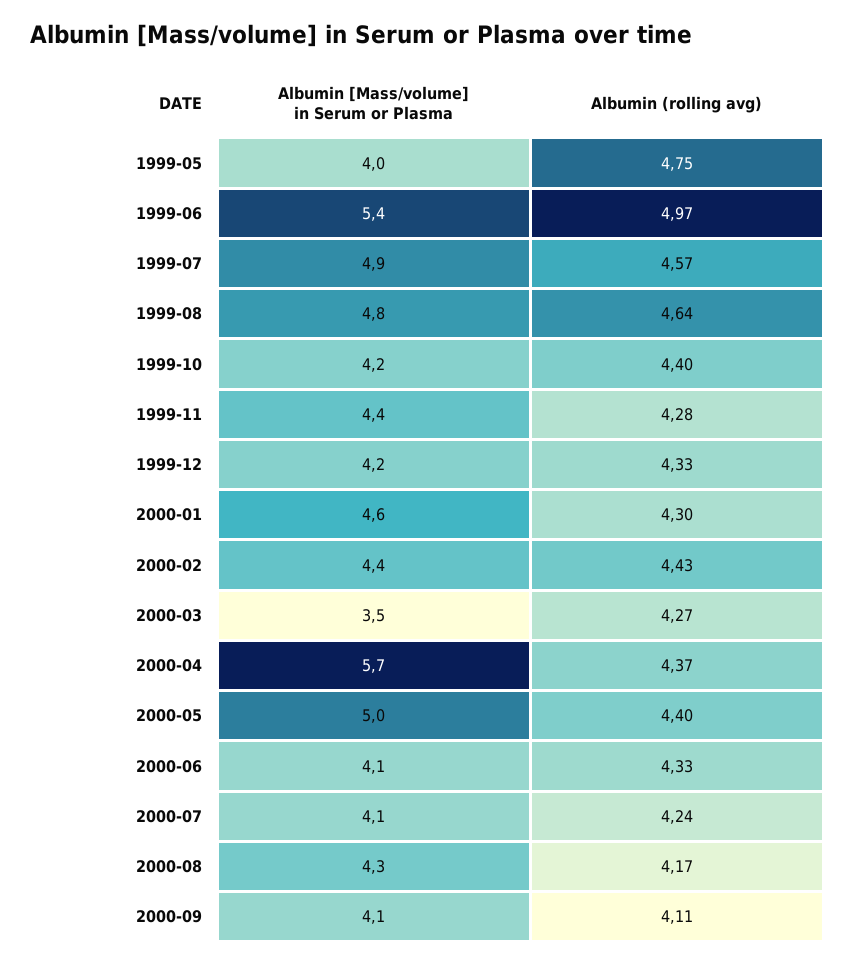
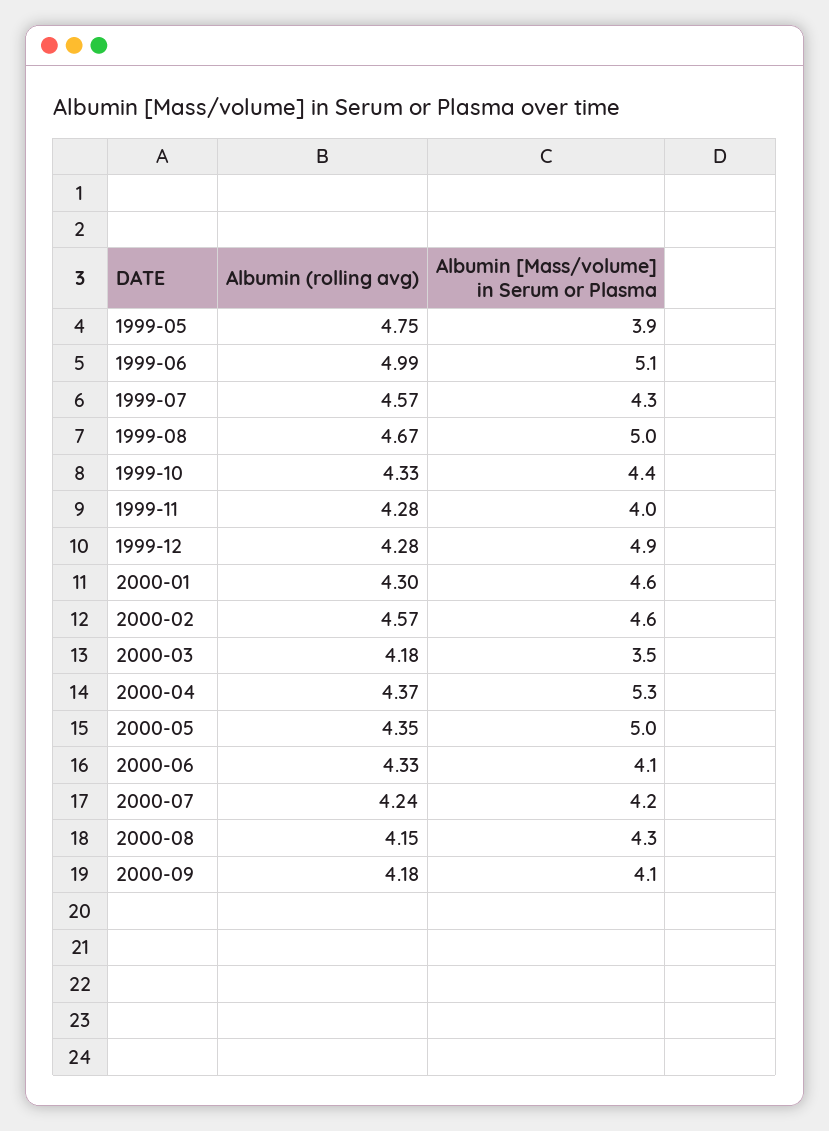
  {
    "Albumin [Mass/volume] in Serum or Plasma": {
-     "1999-05": 4,
+     "1999-05": 3.9,
-     "1999-06": 5.4,
+     "1999-06": 5.1,
-     "1999-07": 4.9,
+     "1999-07": 4.3,
-     "1999-08": 4.8,
+     "1999-08": 5,
-     "1999-10": 4.2,
+     "1999-10": 4.4,
-     "1999-11": 4.4,
+     "1999-11": 4,
-     "1999-12": 4.2,
+     "1999-12": 4.9,
      "2000-01": 4.6,
-     "2000-02": 4.4,
+     "2000-02": 4.6,
      "2000-03": 3.5,
-     "2000-04": 5.7,
+     "2000-04": 5.3,
      "2000-05": 5,
      "2000-06": 4.1,
-     "2000-07": 4.1,
+     "2000-07": 4.2,
      "2000-08": 4.3,
      "2000-09": 4.1
    },
    "Albumin (rolling avg)": {
      "1999-05": 4.75,
-     "1999-06": 4.97,
+     "1999-06": 4.99,
      "1999-07": 4.57,
-     "1999-08": 4.64,
+     "1999-08": 4.67,
-     "1999-10": 4.4,
+     "1999-10": 4.33,
      "1999-11": 4.28,
-     "1999-12": 4.33,
+     "1999-12": 4.28,
      "2000-01": 4.3,
-     "2000-02": 4.43,
+     "2000-02": 4.57,
-     "2000-03": 4.27,
+     "2000-03": 4.18,
      "2000-04": 4.37,
-     "2000-05": 4.4,
+     "2000-05": 4.35,
      "2000-06": 4.33,
      "2000-07": 4.24,
-     "2000-08": 4.17,
+     "2000-08": 4.15,
-     "2000-09": 4.11
+     "2000-09": 4.18
    }
  }

